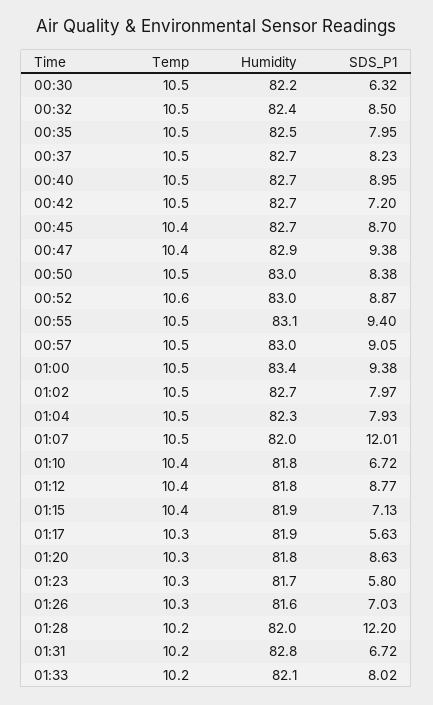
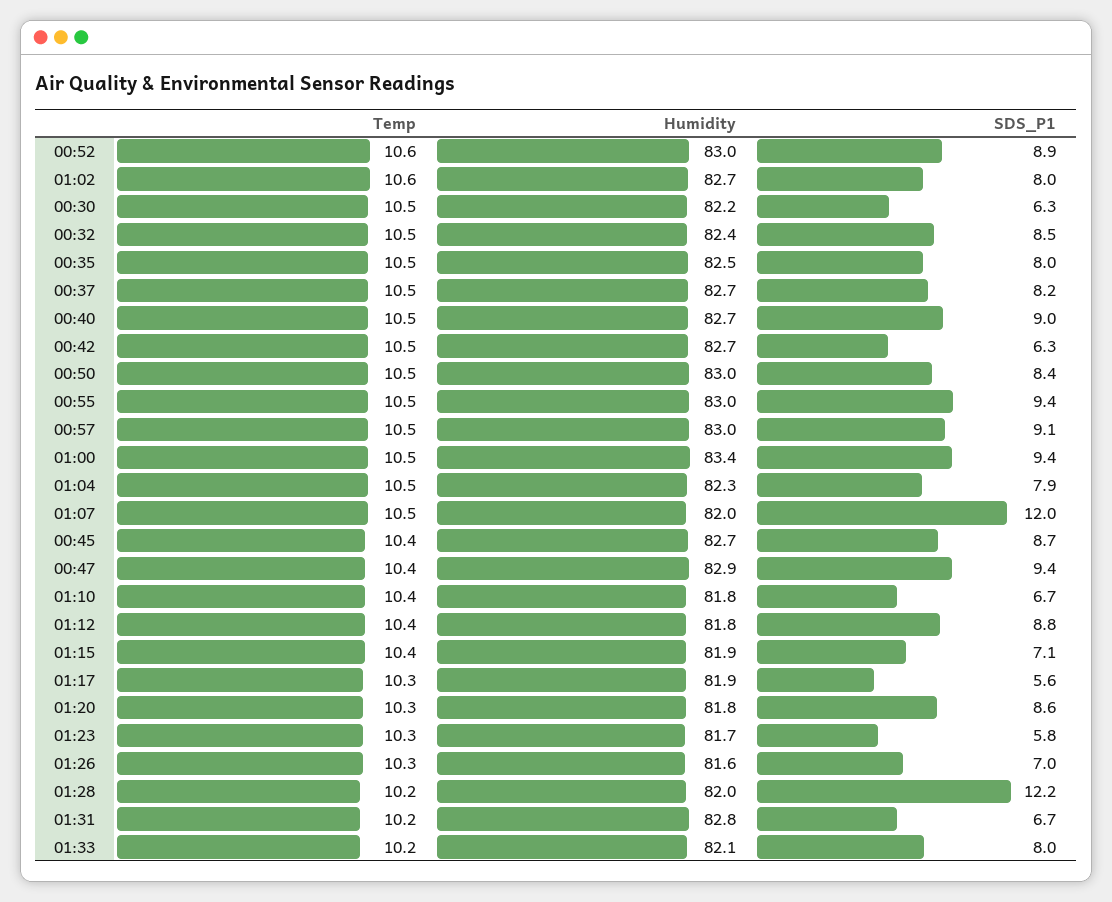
  {
    "Temp": {
      "00:30": 10.5,
      "00:32": 10.5,
      "00:35": 10.5,
      "00:37": 10.5,
      "00:40": 10.5,
      "00:42": 10.5,
      "00:45": 10.4,
      "00:47": 10.4,
      "00:50": 10.5,
      "00:52": 10.6,
      "00:55": 10.5,
      "00:57": 10.5,
      "01:00": 10.5,
-     "01:02": 10.5,
+     "01:02": 10.6,
      "01:04": 10.5,
      "01:07": 10.5,
      "01:10": 10.4,
      "01:12": 10.4,
      "01:15": 10.4,
      "01:17": 10.3,
      "01:20": 10.3,
      "01:23": 10.3,
      "01:26": 10.3,
      "01:28": 10.2,
      "01:31": 10.2,
      "01:33": 10.2
    },
    "Humidity": {
      "00:30": 82.2,
      "00:32": 82.4,
      "00:35": 82.5,
      "00:37": 82.7,
      "00:40": 82.7,
      "00:42": 82.7,
      "00:45": 82.7,
      "00:47": 82.9,
      "00:50": 83,
      "00:52": 83,
-     "00:55": 83.1,
+     "00:55": 83,
      "00:57": 83,
      "01:00": 83.4,
      "01:02": 82.7,
      "01:04": 82.3,
      "01:07": 82,
      "01:10": 81.8,
      "01:12": 81.8,
      "01:15": 81.9,
      "01:17": 81.9,
      "01:20": 81.8,
      "01:23": 81.7,
      "01:26": 81.6,
      "01:28": 82,
      "01:31": 82.8,
      "01:33": 82.1
    },
    "SDS_P1": {
      "00:30": 6.32,
      "00:32": 8.5,
      "00:35": 7.95,
      "00:37": 8.23,
      "00:40": 8.95,
-     "00:42": 7.2,
+     "00:42": 6.3,
      "00:45": 8.7,
      "00:47": 9.38,
      "00:50": 8.38,
      "00:52": 8.87,
      "00:55": 9.4,
      "00:57": 9.05,
      "01:00": 9.38,
      "01:02": 7.97,
      "01:04": 7.93,
      "01:07": 12.01,
      "01:10": 6.72,
      "01:12": 8.77,
      "01:15": 7.13,
      "01:17": 5.63,
      "01:20": 8.63,
      "01:23": 5.8,
      "01:26": 7.03,
      "01:28": 12.2,
      "01:31": 6.72,
      "01:33": 8.02
    }
  }

